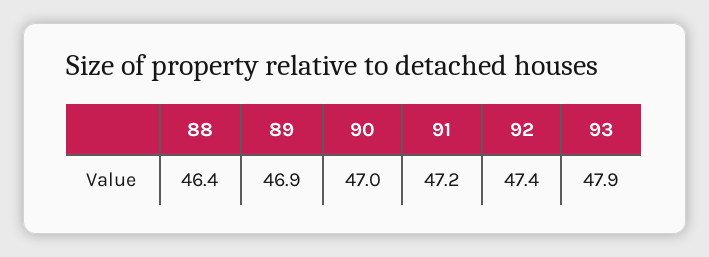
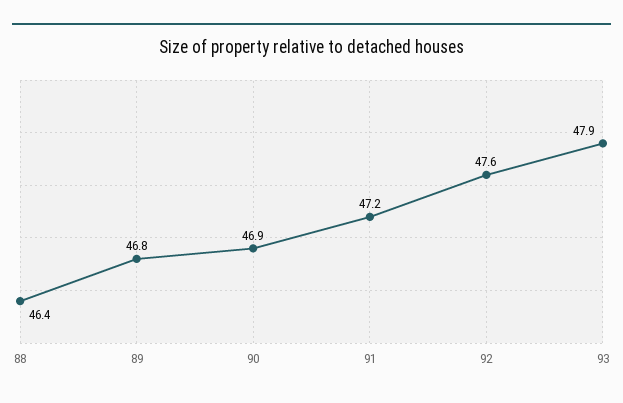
  {
    "88": 46.4,
-   "89": 46.9,
+   "89": 46.8,
-   "90": 47,
+   "90": 46.9,
    "91": 47.2,
-   "92": 47.4,
+   "92": 47.6,
    "93": 47.9
  }

